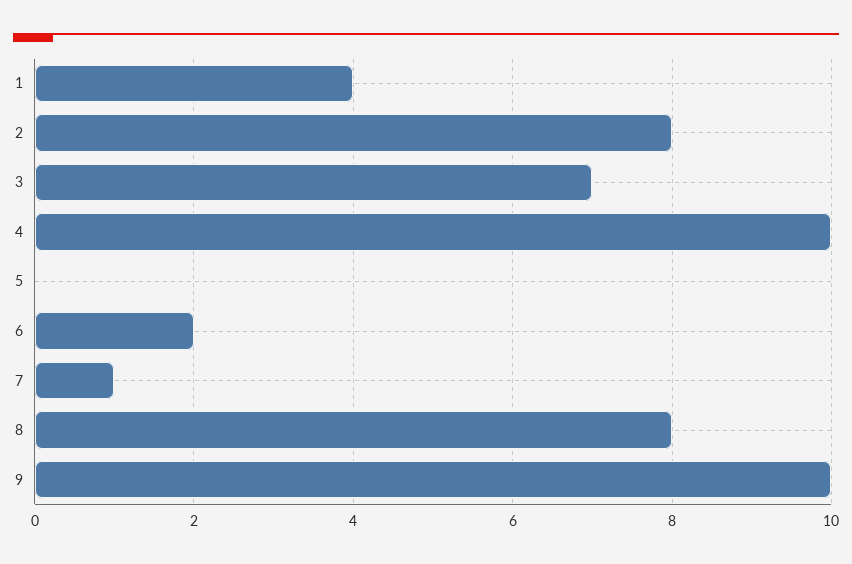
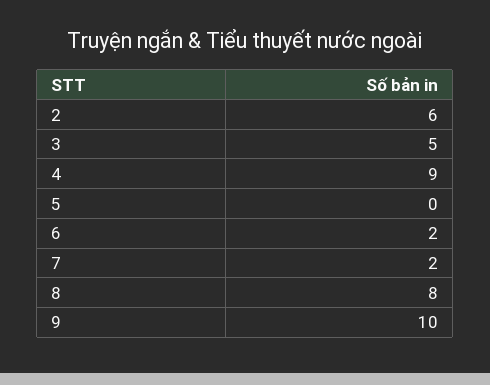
  {
-   "1": 4,
-   "2": 8,
+   "2": 6,
-   "3": 7,
+   "3": 5,
-   "4": 10,
+   "4": 9,
    "5": 0,
    "6": 2,
-   "7": 1,
+   "7": 2,
    "8": 8,
    "9": 10
  }

